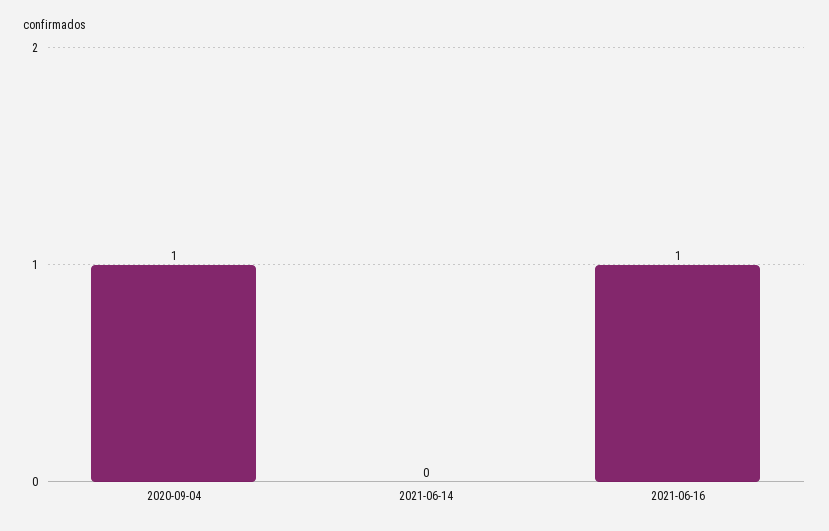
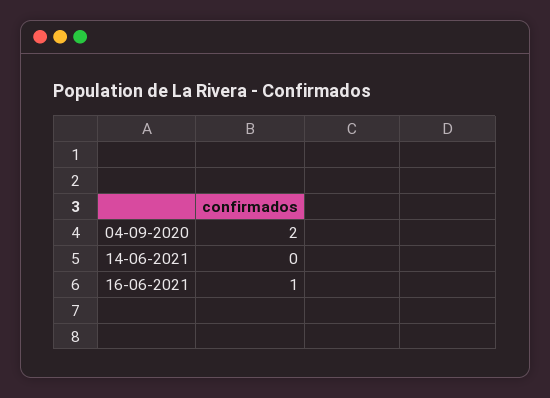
  {
-   "2020-09-04": 1,
+   "2020-09-04": 2,
    "2021-06-14": 0,
    "2021-06-16": 1
  }

